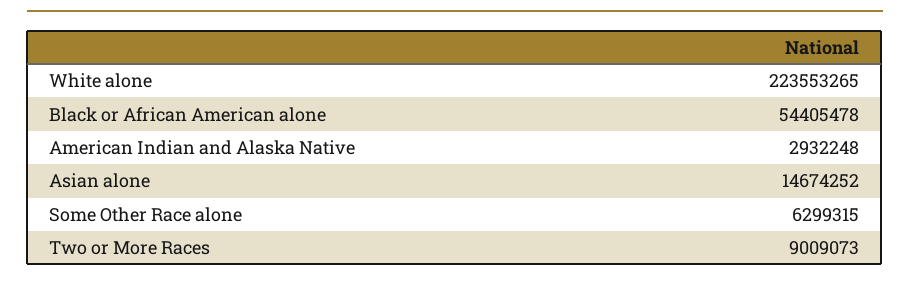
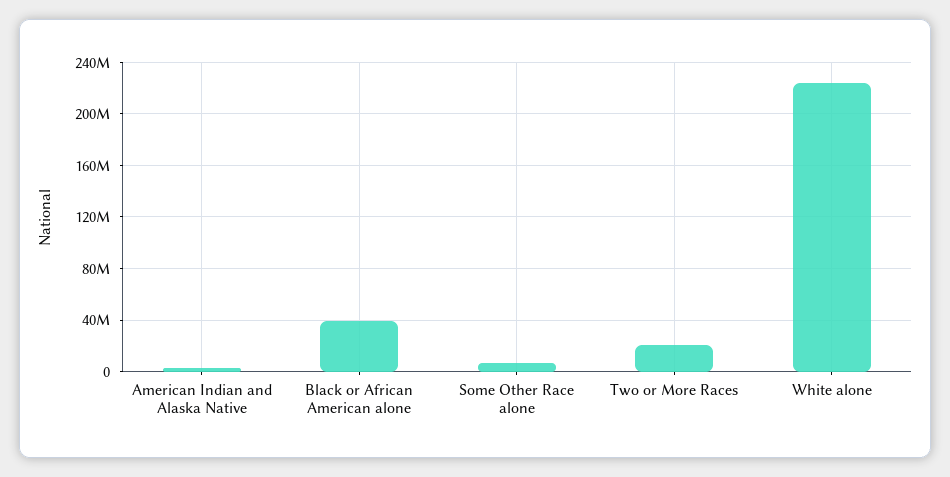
  {
    "White alone": 223553265,
-   "Black or African American alone": 54405478,
+   "Black or African American alone": 40000000,
    "American Indian and Alaska Native": 2932248,
-   "Asian alone": 14674252,
    "Some Other Race alone": 6299315,
-   "Two or More Races": 9009073
+   "Two or More Races": 20000000
  }

